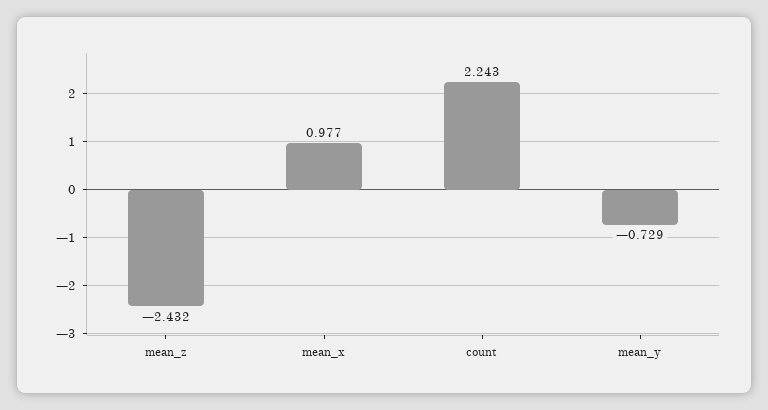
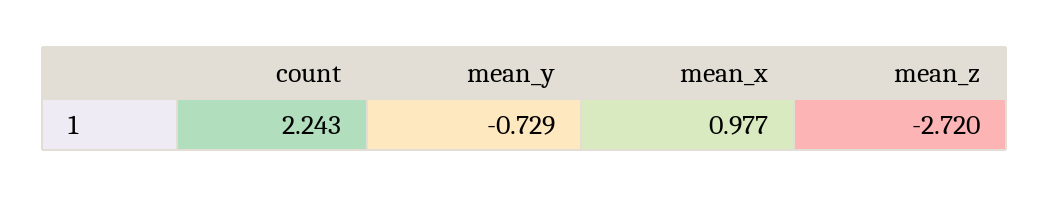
  {
-   "mean_z": -2.432,
+   "mean_z": -2.72,
    "mean_x": 0.977,
    "count": 2.243,
    "mean_y": -0.729
  }

